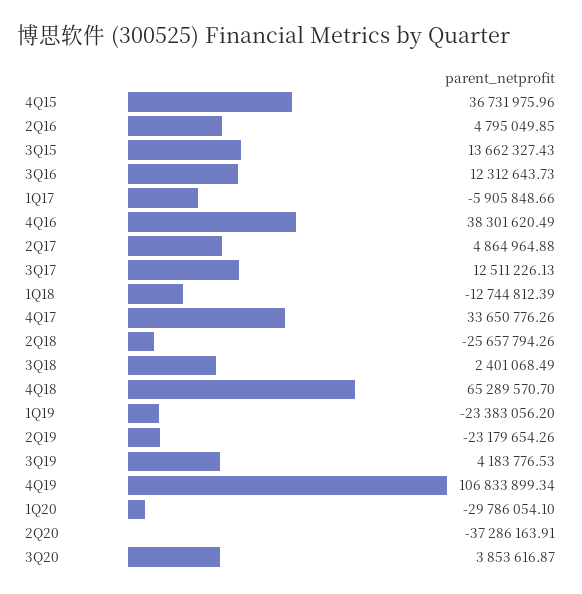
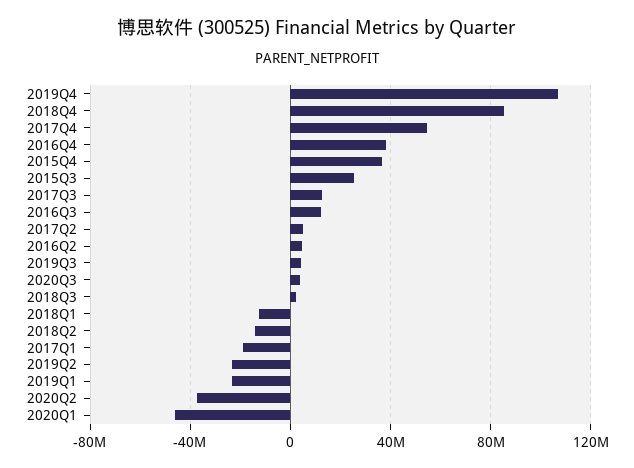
  {
    "4Q15": 36731975.96,
    "2Q16": 4795049.85,
-   "3Q15": 13662327.43,
+   "3Q15": 25000000,
    "3Q16": 12312643.73,
-   "1Q17": -5905848.66,
+   "1Q17": -20000000,
    "4Q16": 38301620.49,
    "2Q17": 4864964.88,
    "3Q17": 12511226.13,
    "1Q18": -12744812.39,
-   "4Q17": 33650776.26,
+   "4Q17": 55000000,
-   "2Q18": -25657794.26,
+   "2Q18": -15000000,
    "3Q18": 2401068.49,
-   "4Q18": 65289570.7,
+   "4Q18": 85000000,
    "1Q19": -23383056.2,
    "2Q19": -23179654.26,
    "3Q19": 4183776.53,
    "4Q19": 106833899.34,
-   "1Q20": -29786054.1,
+   "1Q20": -45000000,
    "2Q20": -37286163.91,
    "3Q20": 3853616.87
  }

